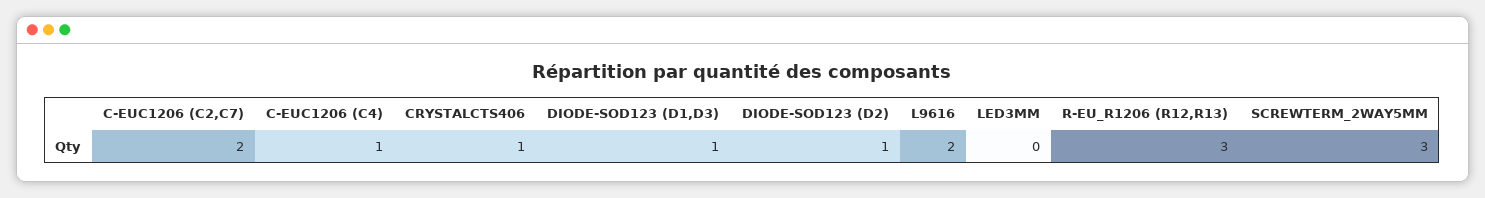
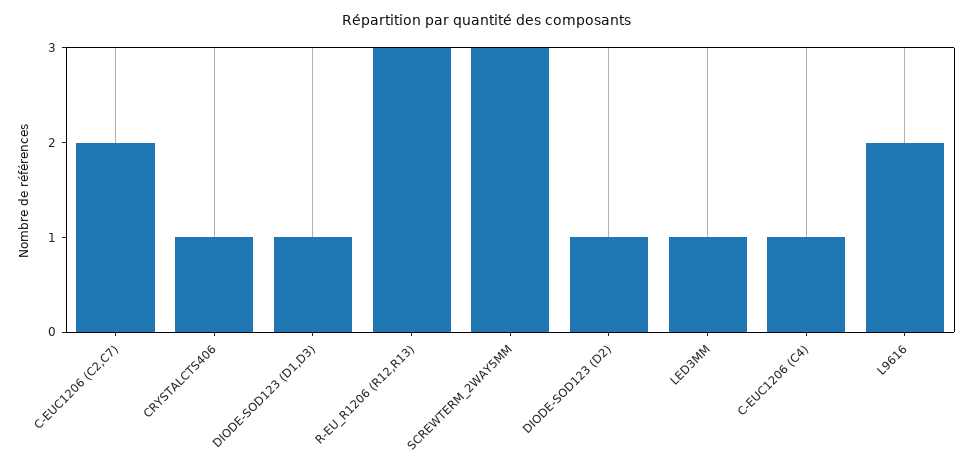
  {
    "C-EUC1206 (C2,C7)": 2,
    "C-EUC1206 (C4)": 1,
    "CRYSTALCTS406": 1,
    "DIODE-SOD123 (D1,D3)": 1,
    "DIODE-SOD123 (D2)": 1,
    "L9616": 2,
-   "LED3MM": 0,
+   "LED3MM": 1,
    "R-EU_R1206 (R12,R13)": 3,
    "SCREWTERM_2WAY5MM": 3
  }

